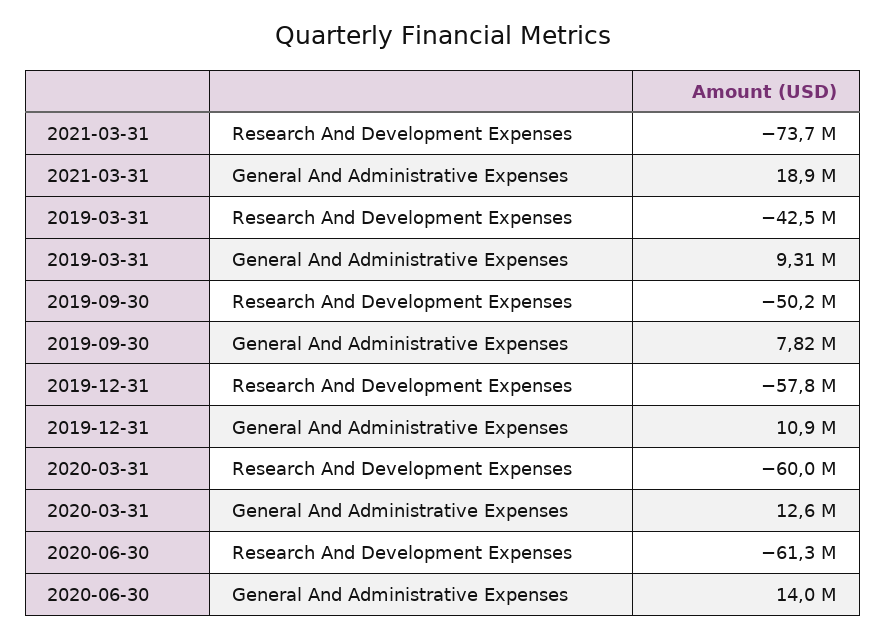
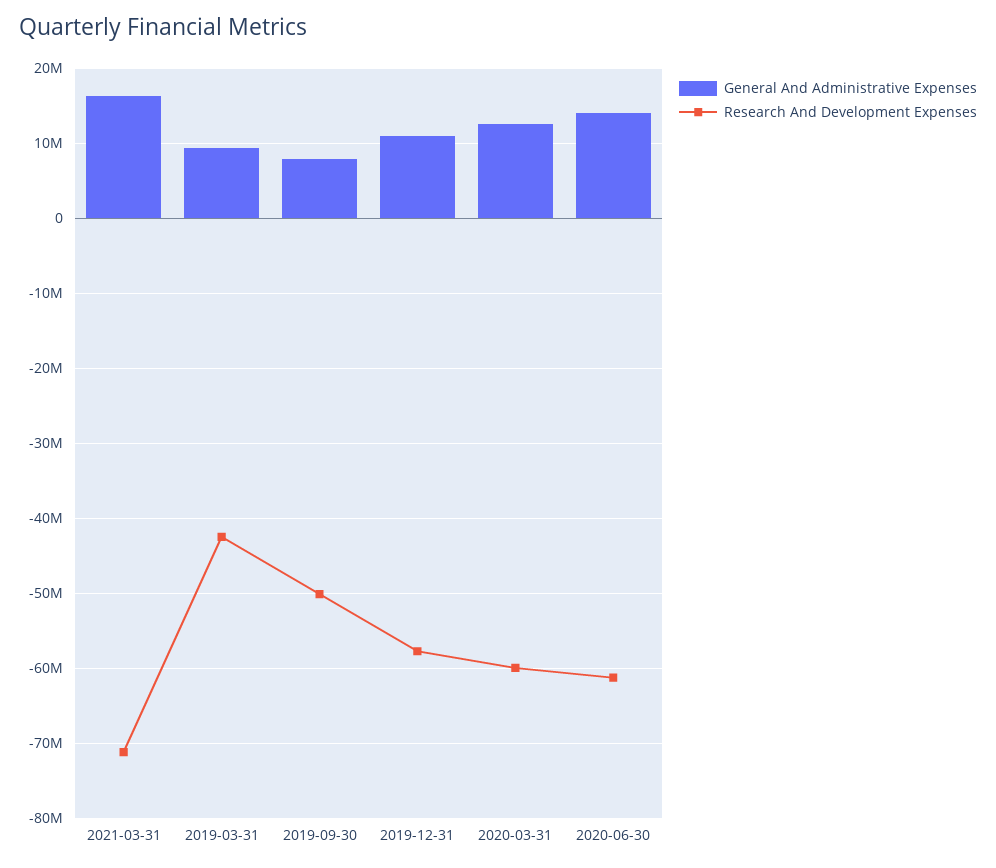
  {
    "Research And Development Expenses": {
-     "2021-03-31": -73700000,
+     "2021-03-31": -71000000,
      "2019-03-31": -42500000,
      "2019-09-30": -50200000,
      "2019-12-31": -57800000,
      "2020-03-31": -60000000,
      "2020-06-30": -61300000
    },
    "General And Administrative Expenses": {
-     "2021-03-31": 18900000,
+     "2021-03-31": 16000000,
      "2019-03-31": 9310000,
      "2019-09-30": 7820000,
      "2019-12-31": 10900000,
      "2020-03-31": 12600000,
      "2020-06-30": 14000000
    }
  }

